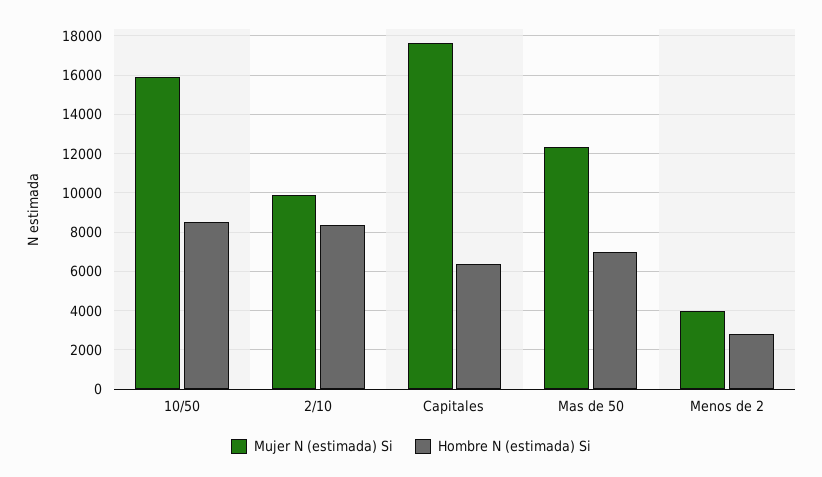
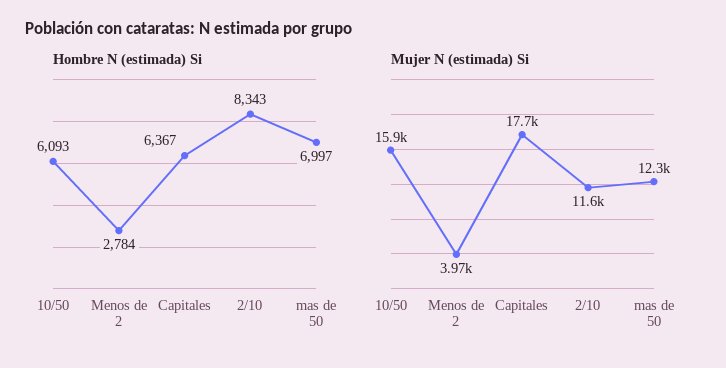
  {
    "Mujer N (estimada) Si": {
      "10/50": 15900,
-     "2/10": 10000,
+     "2/10": 11600,
      "Capitales": 17700,
      "Mas de 50": 12300,
      "Menos de 2": 3970
    },
    "Hombre N (estimada) Si": {
-     "10/50": 8500,
+     "10/50": 6093,
      "2/10": 8343,
      "Capitales": 6367,
      "Mas de 50": 6997,
      "Menos de 2": 2784
    }
  }

